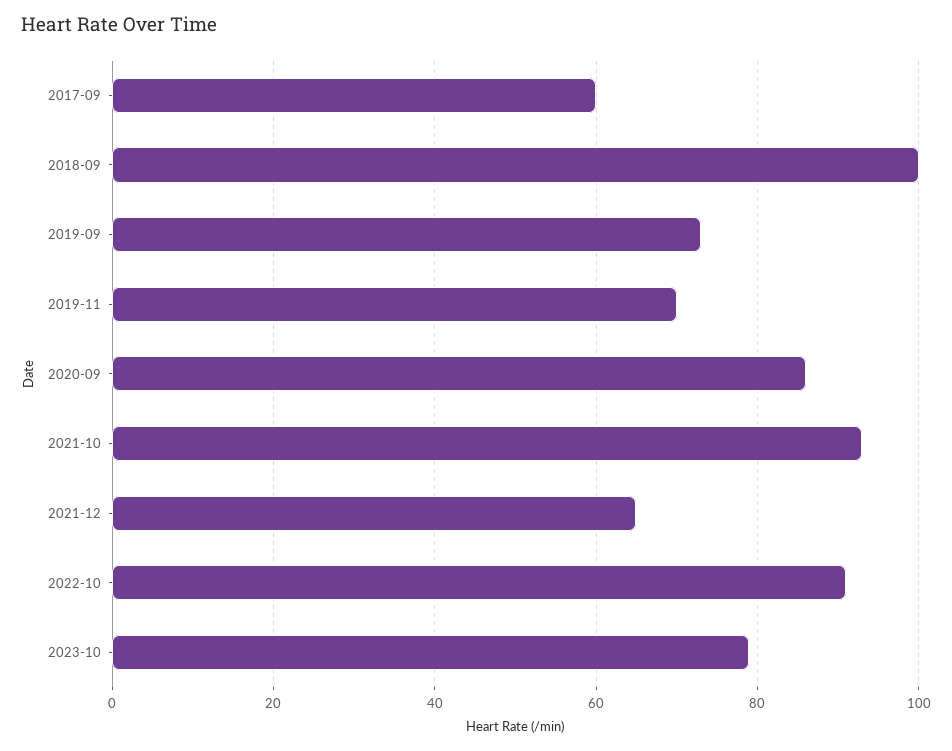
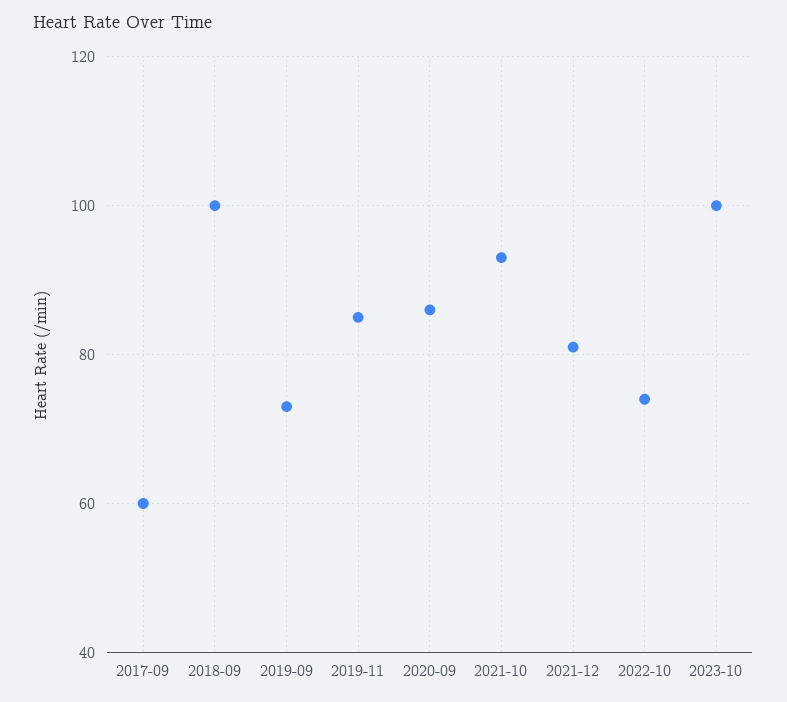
  {
    "2017-09": 60,
    "2018-09": 100,
    "2019-09": 75,
-   "2019-11": 70,
+   "2019-11": 85,
    "2020-09": 85,
    "2021-10": 95,
-   "2021-12": 65,
+   "2021-12": 80,
-   "2022-10": 90,
+   "2022-10": 75,
-   "2023-10": 80
+   "2023-10": 100
  }

